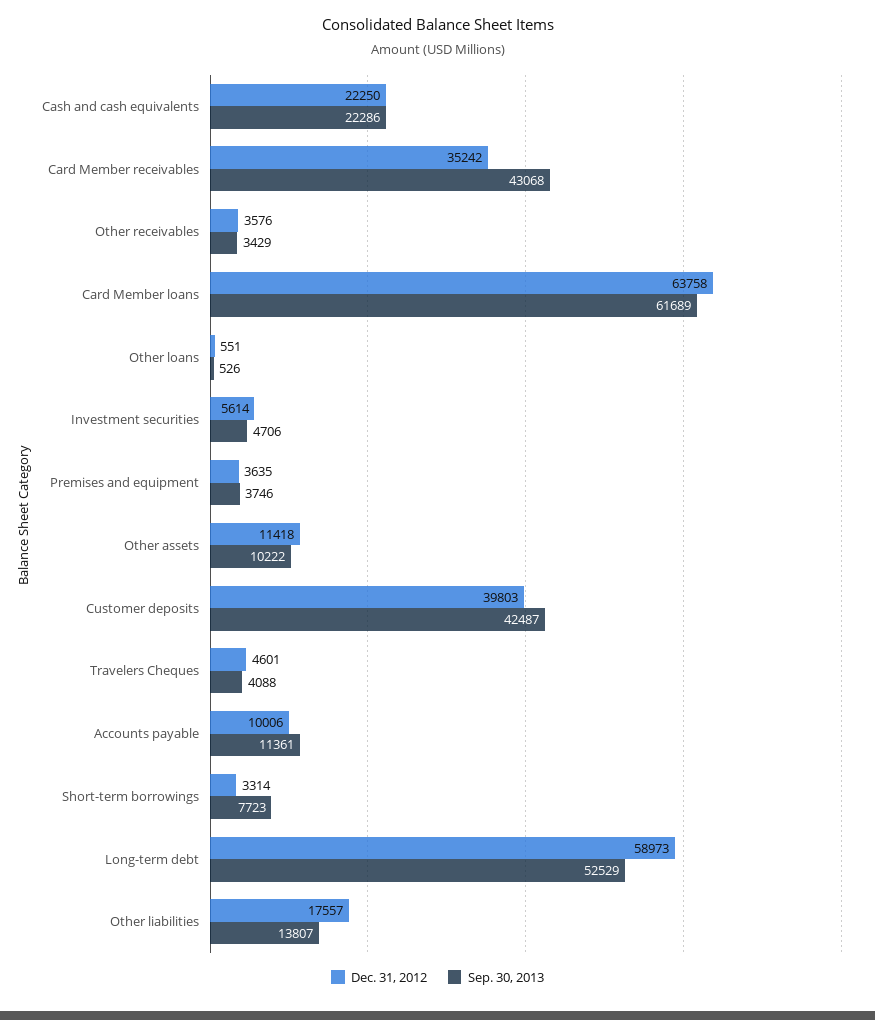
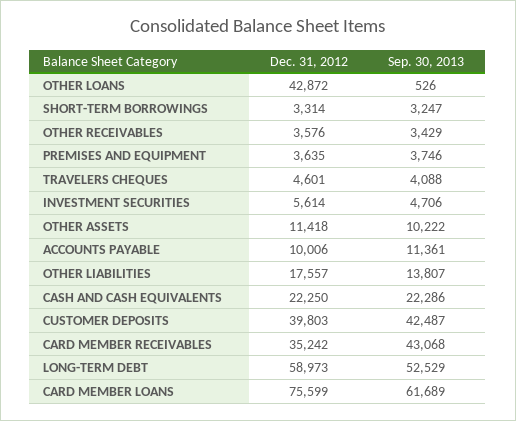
  {
    "Dec. 31, 2012": {
      "Cash and cash equivalents": 22250,
      "Card Member receivables": 35242,
      "Other receivables": 3576,
-     "Card Member loans": 63758,
+     "Card Member loans": 75599,
-     "Other loans": 551,
+     "Other loans": 42872,
      "Investment securities": 5614,
      "Premises and equipment": 3635,
      "Other assets": 11418,
      "Customer deposits": 39803,
      "Travelers Cheques": 4601,
      "Accounts payable": 10006,
      "Short-term borrowings": 3314,
      "Long-term debt": 58973,
      "Other liabilities": 17557
    },
    "Sep. 30, 2013": {
      "Cash and cash equivalents": 22286,
      "Card Member receivables": 43068,
      "Other receivables": 3429,
      "Card Member loans": 61689,
      "Other loans": 526,
      "Investment securities": 4706,
      "Premises and equipment": 3746,
      "Other assets": 10222,
      "Customer deposits": 42487,
      "Travelers Cheques": 4088,
      "Accounts payable": 11361,
-     "Short-term borrowings": 7723,
+     "Short-term borrowings": 3247,
      "Long-term debt": 52529,
      "Other liabilities": 13807
    }
  }

